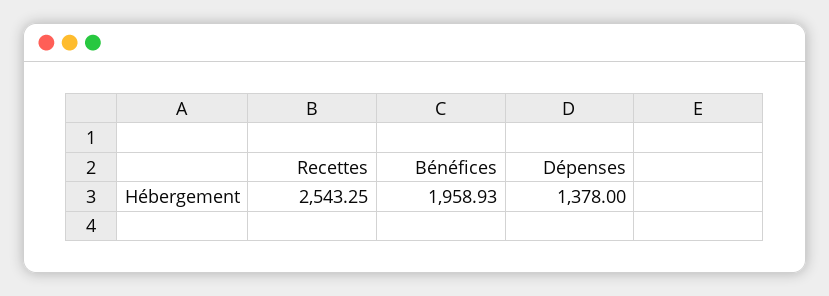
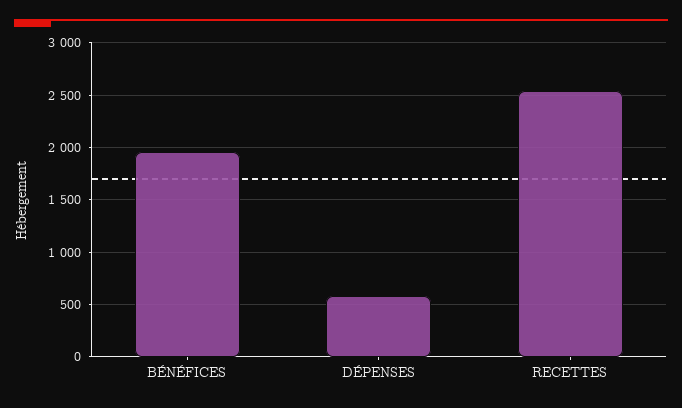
  {
    "Recettes": 2543.25,
    "Bénéfices": 1958.93,
-   "Dépenses": 1378
+   "Dépenses": 600
  }

